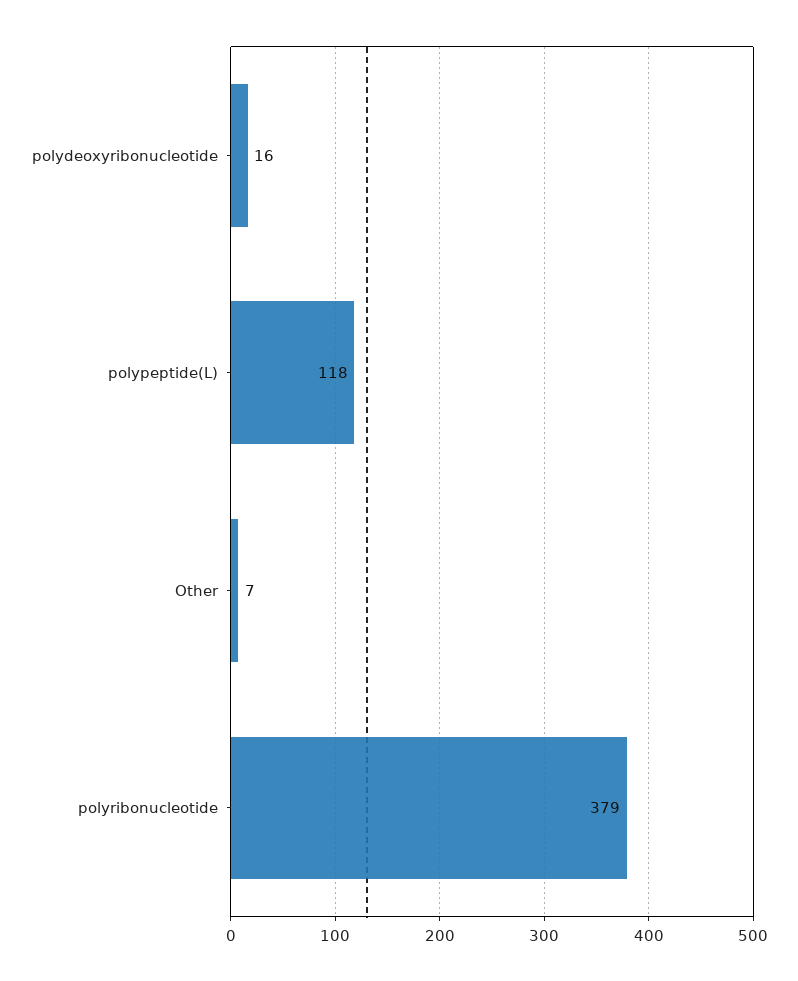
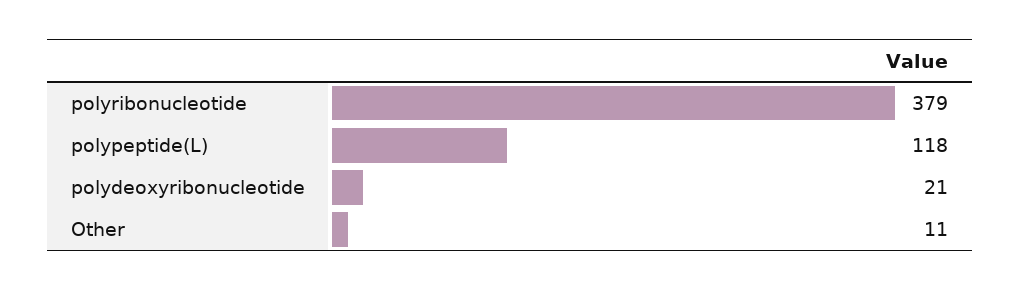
  {
-   "polydeoxyribonucleotide": 16,
+   "polydeoxyribonucleotide": 21,
    "polypeptide(L)": 118,
-   "Other": 7,
+   "Other": 11,
    "polyribonucleotide": 379
  }

